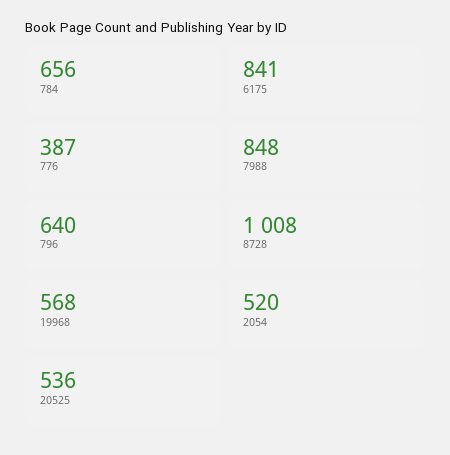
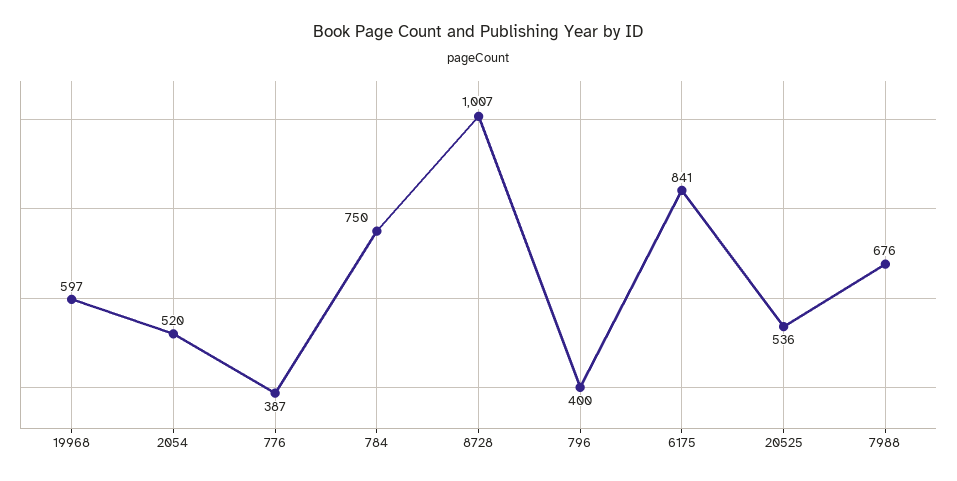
  {
-   "784": 656,
+   "784": 750,
    "6175": 841,
    "776": 387,
-   "7988": 848,
+   "7988": 676,
-   "796": 640,
+   "796": 400,
-   "8728": 1008,
+   "8728": 1007,
-   "19968": 568,
+   "19968": 597,
    "2054": 520,
    "20525": 536
  }

